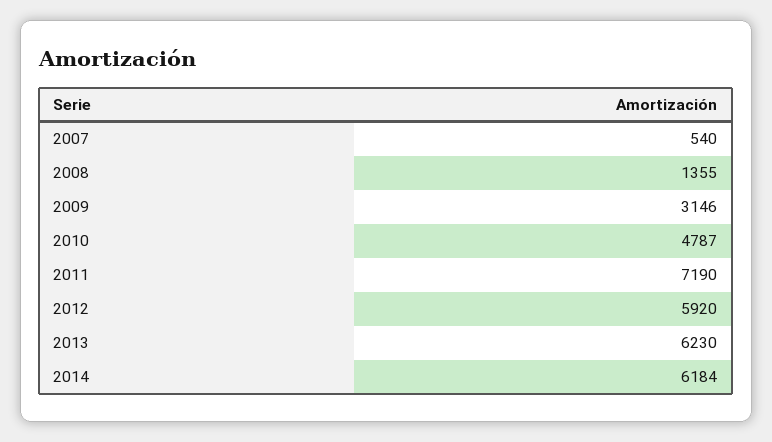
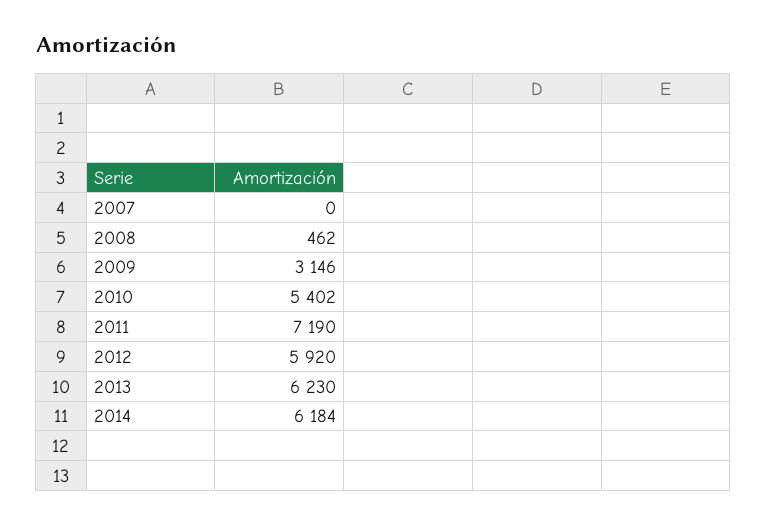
  {
-   "2007": 540,
+   "2007": 0,
-   "2008": 1355,
+   "2008": 462,
    "2009": 3146,
-   "2010": 4787,
+   "2010": 5402,
    "2011": 7190,
    "2012": 5920,
    "2013": 6230,
    "2014": 6184
  }

